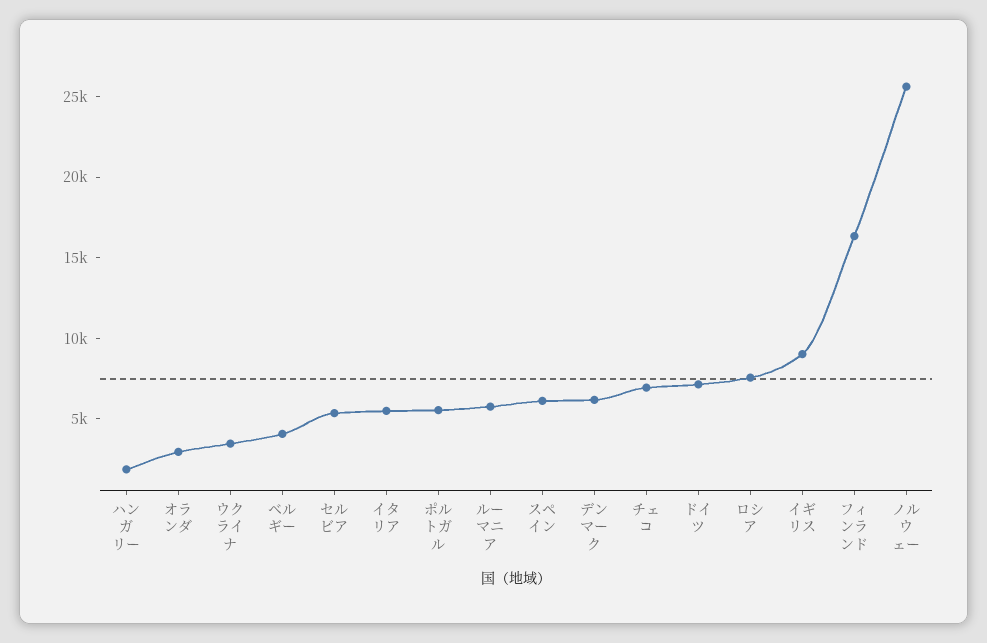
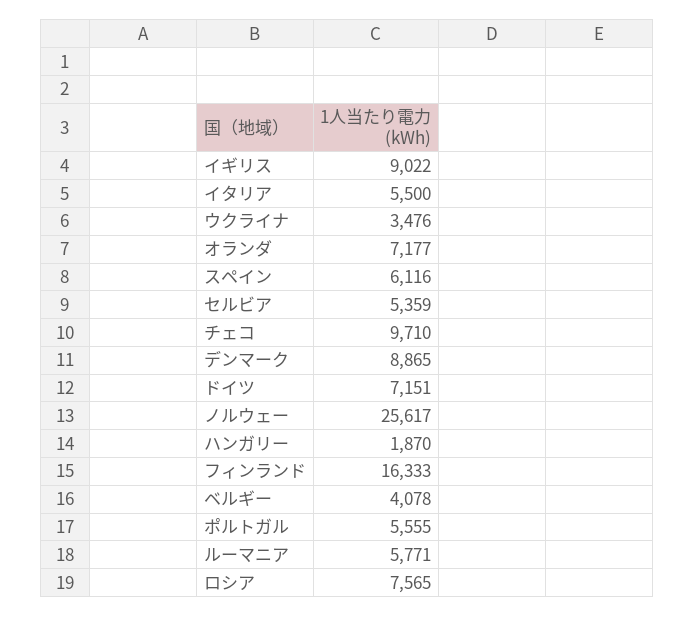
  {
    "ハンガリー": 1870,
-   "オランダ": 3000,
+   "オランダ": 7177,
    "ウクライナ": 3476,
    "ベルギー": 4078,
    "セルビア": 5359,
    "イタリア": 5500,
    "ポルトガル": 5555,
    "ルーマニア": 5771,
    "スペイン": 6116,
-   "デンマーク": 6000,
+   "デンマーク": 8865,
-   "チェコ": 7000,
+   "チェコ": 9710,
    "ドイツ": 7151,
    "ロシア": 7565,
    "イギリス": 9022,
    "フィンランド": 16333,
    "ノルウェー": 25617
  }

